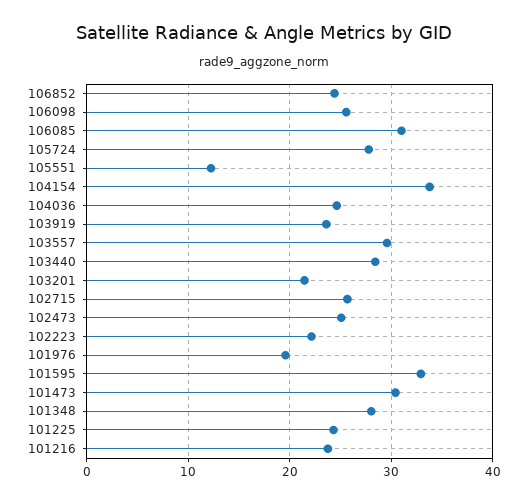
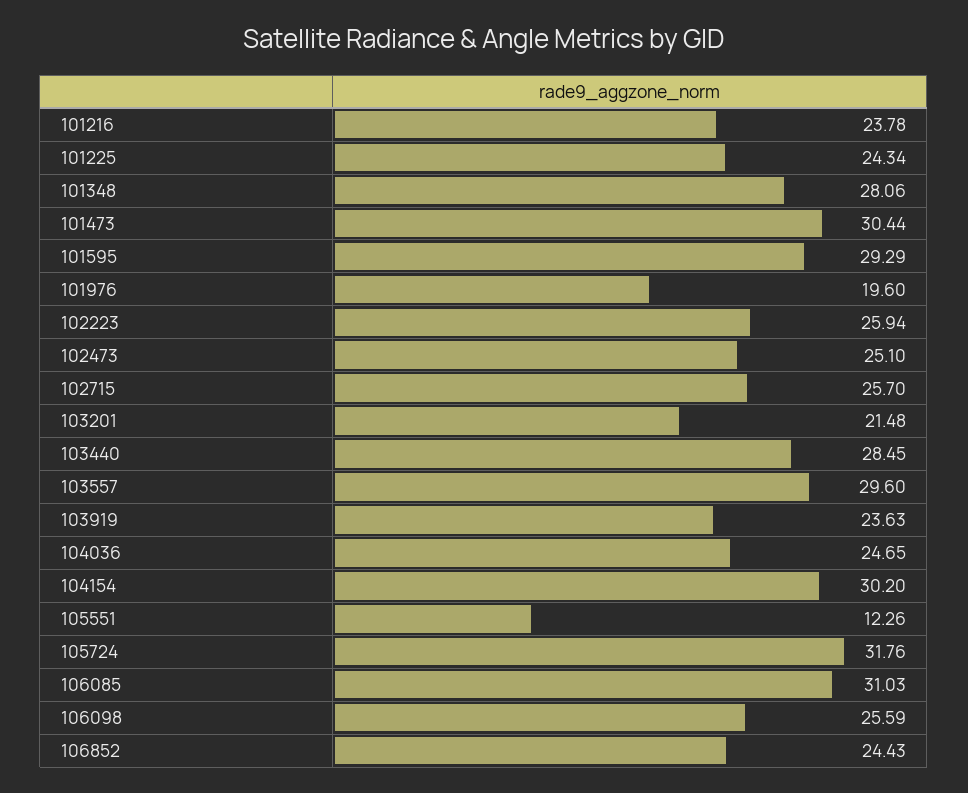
  {
    "106852": 24.43,
    "106098": 25.59,
    "106085": 31.03,
-   "105724": 28,
+   "105724": 31.76,
    "105551": 12.26,
-   "104154": 34,
+   "104154": 30.2,
    "104036": 24.65,
    "103919": 23.63,
    "103557": 29.6,
    "103440": 28.45,
    "103201": 21.48,
    "102715": 25.7,
    "102473": 25.1,
-   "102223": 22,
+   "102223": 25.94,
    "101976": 19.6,
-   "101595": 33,
+   "101595": 29.29,
    "101473": 30.44,
    "101348": 28.06,
    "101225": 24.34,
    "101216": 23.78
  }

